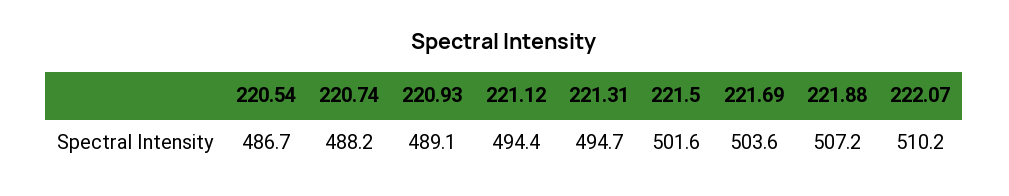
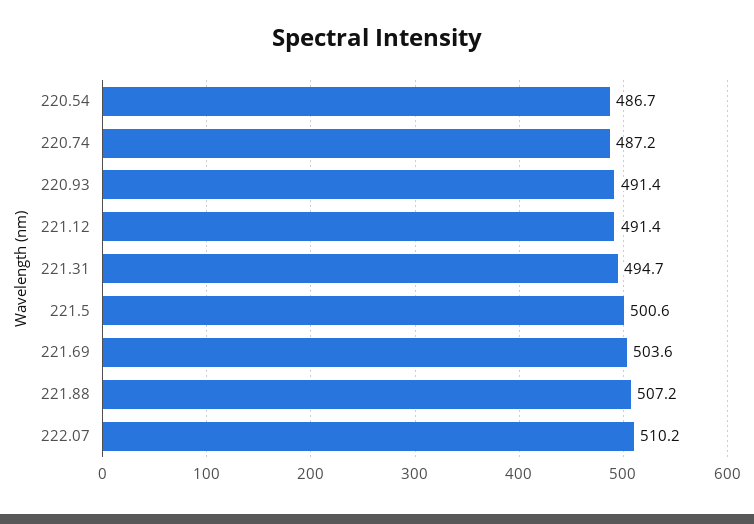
  {
    "220.54": 486.7,
-   "220.74": 488.2,
+   "220.74": 487.2,
-   "220.93": 489.1,
+   "220.93": 491.4,
-   "221.12": 494.4,
+   "221.12": 491.4,
    "221.31": 494.7,
-   "221.5": 501.6,
+   "221.5": 500.6,
    "221.69": 503.6,
    "221.88": 507.2,
    "222.07": 510.2
  }

